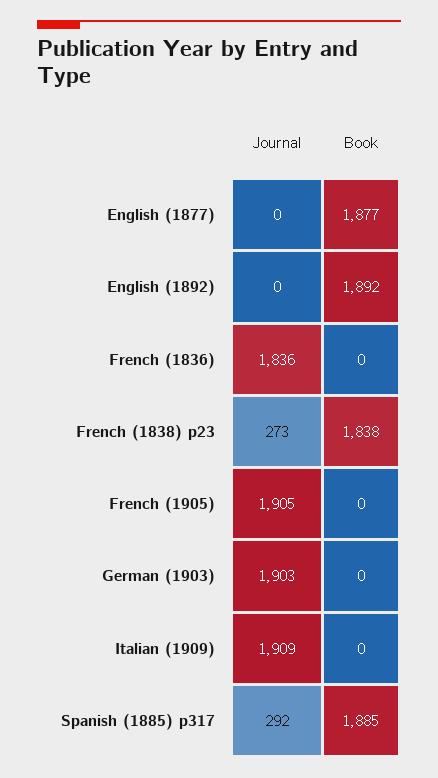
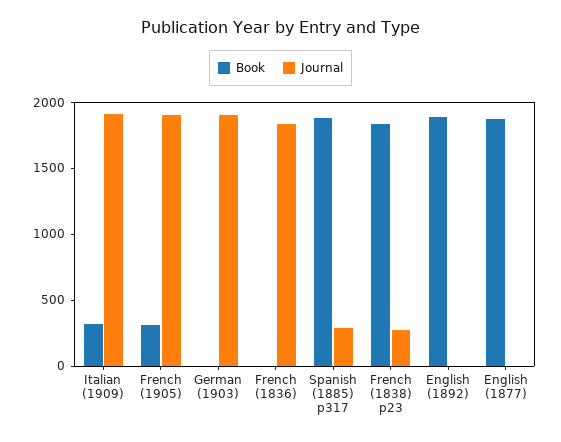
  {
    "Journal": {
      "English (1877)": 0,
      "English (1892)": 0,
      "French (1836)": 1836,
      "French (1838) p23": 273,
      "French (1905)": 1905,
      "German (1903)": 1903,
      "Italian (1909)": 1909,
      "Spanish (1885) p317": 292
    },
    "Book": {
      "English (1877)": 1877,
      "English (1892)": 1892,
      "French (1836)": 0,
      "French (1838) p23": 1838,
-     "French (1905)": 0,
+     "French (1905)": 300,
      "German (1903)": 0,
-     "Italian (1909)": 0,
+     "Italian (1909)": 300,
      "Spanish (1885) p317": 1885
    }
  }

